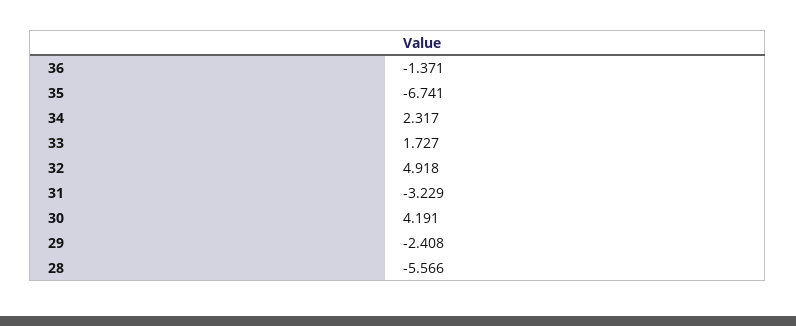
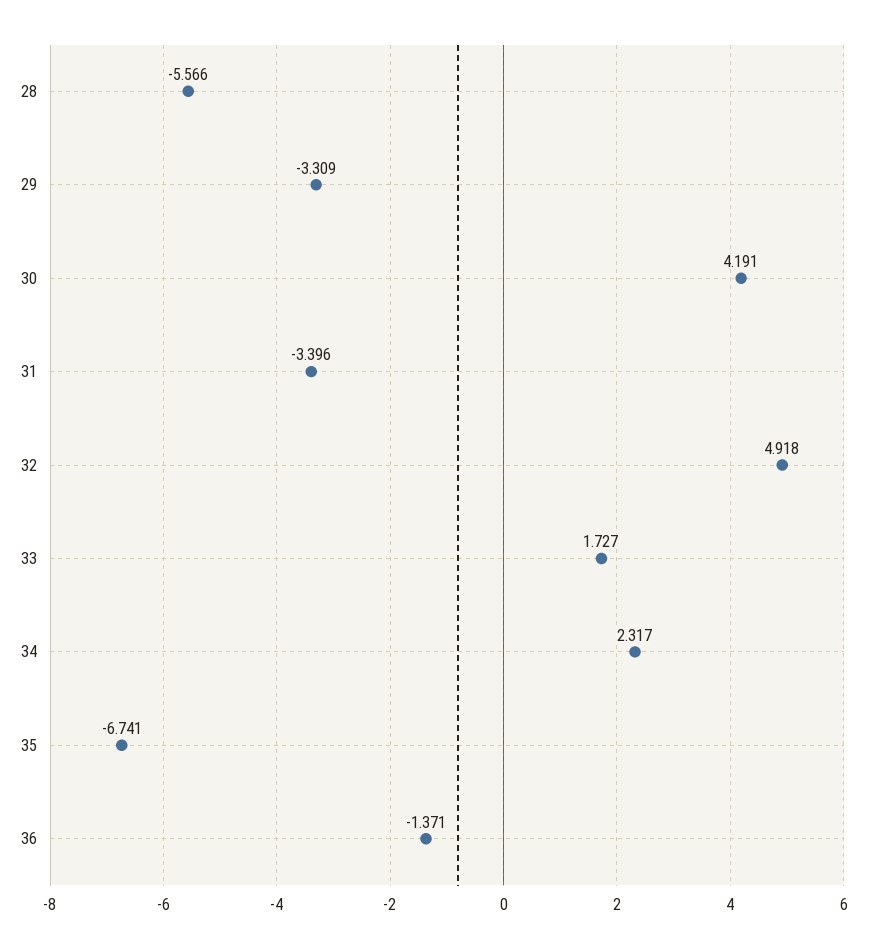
  {
    "36": -1.371,
    "35": -6.741,
    "34": 2.317,
    "33": 1.727,
    "32": 4.918,
-   "31": -3.229,
+   "31": -3.396,
    "30": 4.191,
-   "29": -2.408,
+   "29": -3.309,
    "28": -5.566
  }

